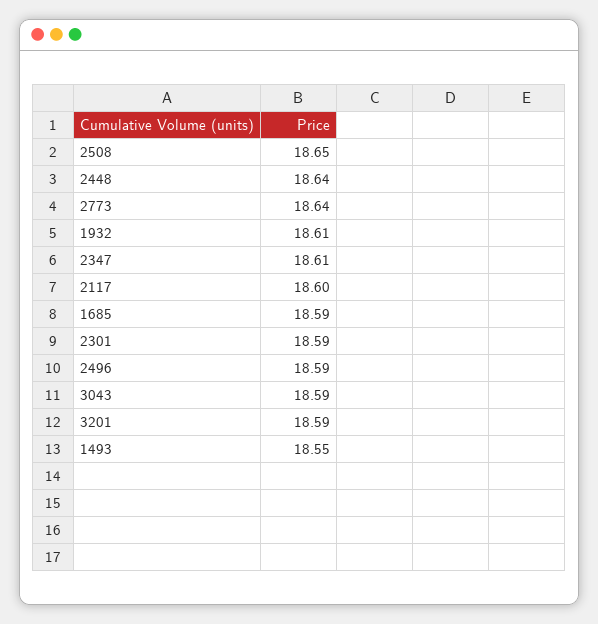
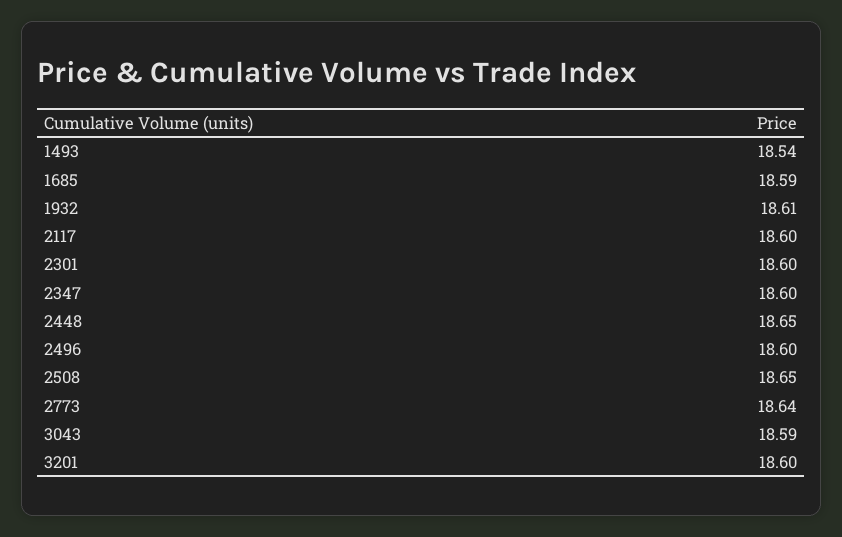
  {
    "2508": 18.65,
-   "2448": 18.64,
+   "2448": 18.65,
    "2773": 18.64,
    "1932": 18.61,
-   "2347": 18.61,
+   "2347": 18.6,
    "2117": 18.6,
    "1685": 18.59,
-   "2301": 18.59,
+   "2301": 18.6,
-   "2496": 18.59,
+   "2496": 18.6,
    "3043": 18.59,
-   "3201": 18.59,
+   "3201": 18.6,
-   "1493": 18.55
+   "1493": 18.54
  }

